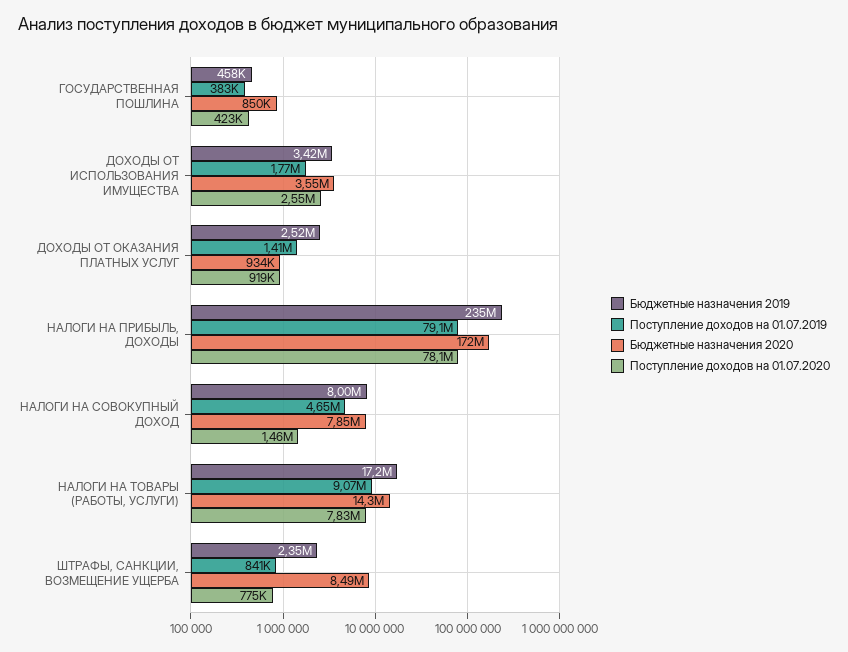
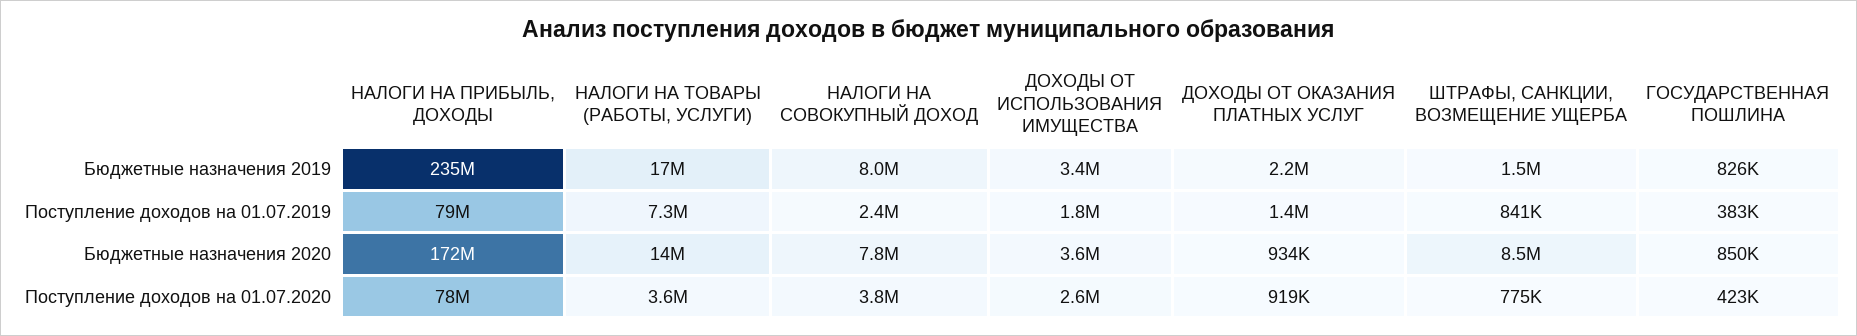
  {
    "Бюджетные назначения 2019": {
-     "ГОСУДАРСТВЕННАЯ ПОШЛИНА": 458000,
+     "ГОСУДАРСТВЕННАЯ ПОШЛИНА": 826000,
      "ДОХОДЫ ОТ ИСПОЛЬЗОВАНИЯ ИМУЩЕСТВА": 3420000,
-     "ДОХОДЫ ОТ ОКАЗАНИЯ ПЛАТНЫХ УСЛУГ": 2520000,
+     "ДОХОДЫ ОТ ОКАЗАНИЯ ПЛАТНЫХ УСЛУГ": 2200000,
      "НАЛОГИ НА ПРИБЫЛЬ, ДОХОДЫ": 235000000,
      "НАЛОГИ НА СОВОКУПНЫЙ ДОХОД": 8000000,
      "НАЛОГИ НА ТОВАРЫ (РАБОТЫ, УСЛУГИ)": 17200000,
-     "ШТРАФЫ, САНКЦИИ, ВОЗМЕЩЕНИЕ УЩЕРБА": 2350000
+     "ШТРАФЫ, САНКЦИИ, ВОЗМЕЩЕНИЕ УЩЕРБА": 1500000
    },
    "Поступление доходов на 01.07.2019": {
      "ГОСУДАРСТВЕННАЯ ПОШЛИНА": 383000,
      "ДОХОДЫ ОТ ИСПОЛЬЗОВАНИЯ ИМУЩЕСТВА": 1770000,
      "ДОХОДЫ ОТ ОКАЗАНИЯ ПЛАТНЫХ УСЛУГ": 1410000,
      "НАЛОГИ НА ПРИБЫЛЬ, ДОХОДЫ": 79100000,
-     "НАЛОГИ НА СОВОКУПНЫЙ ДОХОД": 4650000,
+     "НАЛОГИ НА СОВОКУПНЫЙ ДОХОД": 2400000,
-     "НАЛОГИ НА ТОВАРЫ (РАБОТЫ, УСЛУГИ)": 9070000,
+     "НАЛОГИ НА ТОВАРЫ (РАБОТЫ, УСЛУГИ)": 7300000,
      "ШТРАФЫ, САНКЦИИ, ВОЗМЕЩЕНИЕ УЩЕРБА": 841000
    },
    "Бюджетные назначения 2020": {
      "ГОСУДАРСТВЕННАЯ ПОШЛИНА": 850000,
      "ДОХОДЫ ОТ ИСПОЛЬЗОВАНИЯ ИМУЩЕСТВА": 3550000,
      "ДОХОДЫ ОТ ОКАЗАНИЯ ПЛАТНЫХ УСЛУГ": 934000,
      "НАЛОГИ НА ПРИБЫЛЬ, ДОХОДЫ": 172000000,
      "НАЛОГИ НА СОВОКУПНЫЙ ДОХОД": 7850000,
      "НАЛОГИ НА ТОВАРЫ (РАБОТЫ, УСЛУГИ)": 14300000,
      "ШТРАФЫ, САНКЦИИ, ВОЗМЕЩЕНИЕ УЩЕРБА": 8490000
    },
    "Поступление доходов на 01.07.2020": {
      "ГОСУДАРСТВЕННАЯ ПОШЛИНА": 423000,
      "ДОХОДЫ ОТ ИСПОЛЬЗОВАНИЯ ИМУЩЕСТВА": 2550000,
      "ДОХОДЫ ОТ ОКАЗАНИЯ ПЛАТНЫХ УСЛУГ": 919000,
      "НАЛОГИ НА ПРИБЫЛЬ, ДОХОДЫ": 78100000,
-     "НАЛОГИ НА СОВОКУПНЫЙ ДОХОД": 1460000,
+     "НАЛОГИ НА СОВОКУПНЫЙ ДОХОД": 3800000,
-     "НАЛОГИ НА ТОВАРЫ (РАБОТЫ, УСЛУГИ)": 7830000,
+     "НАЛОГИ НА ТОВАРЫ (РАБОТЫ, УСЛУГИ)": 3600000,
      "ШТРАФЫ, САНКЦИИ, ВОЗМЕЩЕНИЕ УЩЕРБА": 775000
    }
  }

